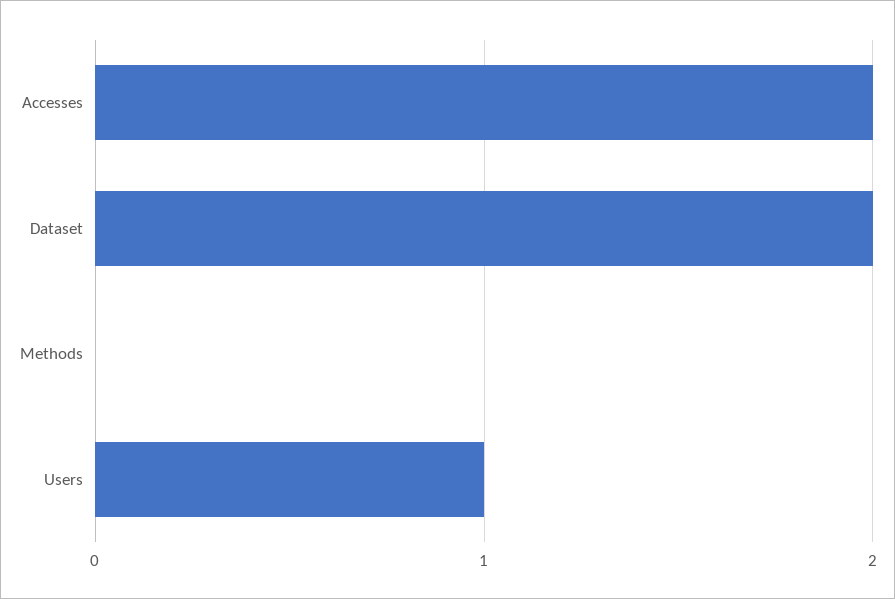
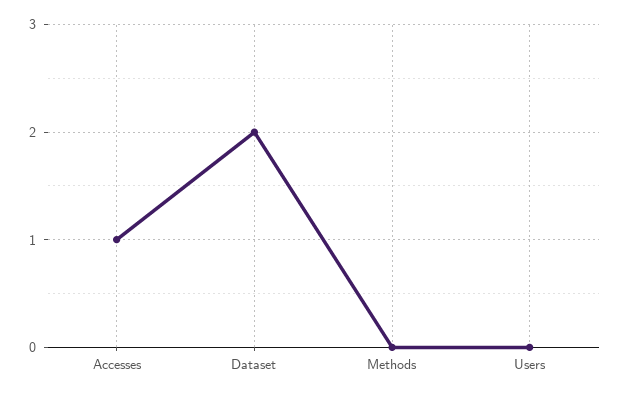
  {
-   "Accesses": 2,
+   "Accesses": 1,
    "Dataset": 2,
    "Methods": 0,
-   "Users": 1
+   "Users": 0
  }

